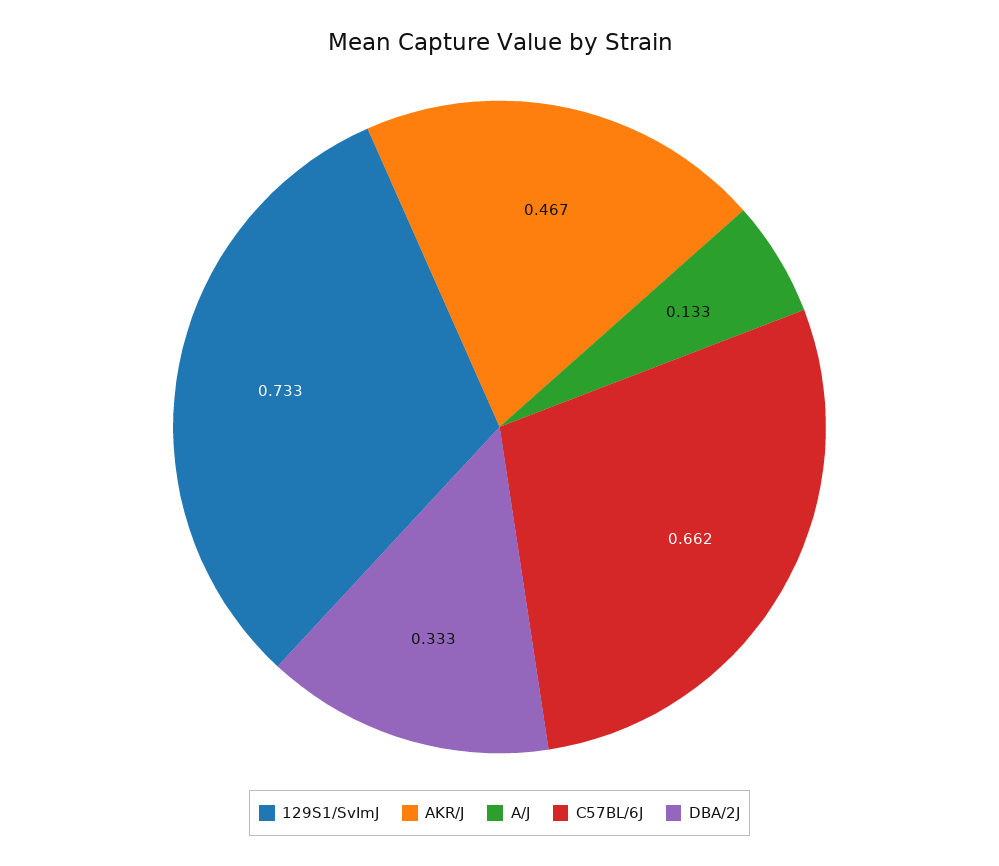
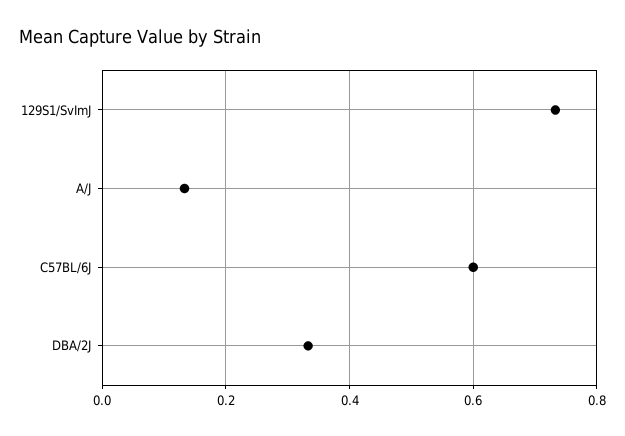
  {
    "129S1/SvImJ": 0.733,
-   "AKR/J": 0.467,
    "A/J": 0.133,
-   "C57BL/6J": 0.662,
+   "C57BL/6J": 0.6,
    "DBA/2J": 0.333
  }

